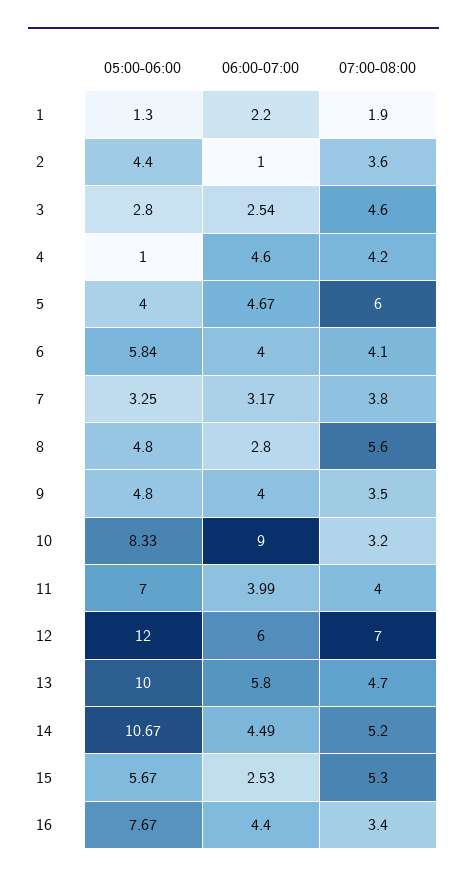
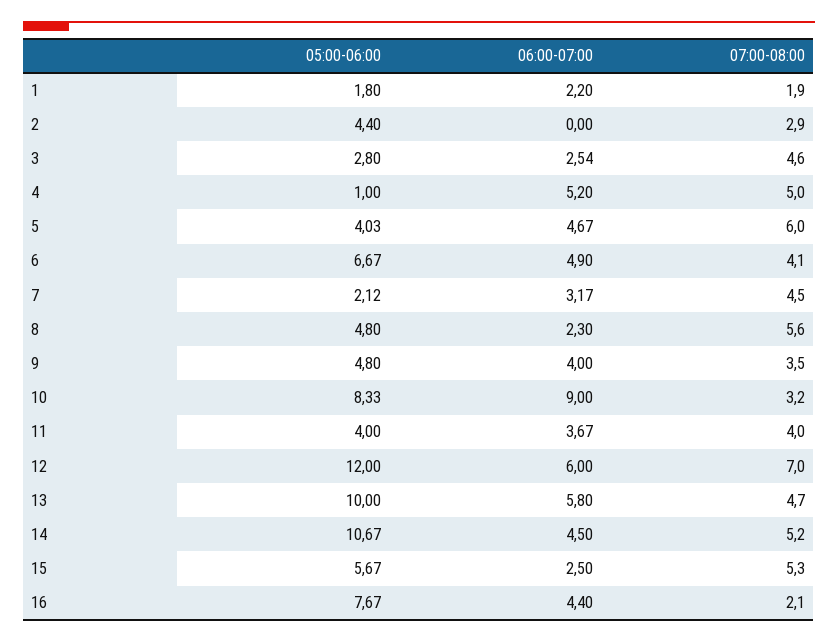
  {
    "05:00-06:00": {
-     "1": 1.3,
+     "1": 1.8,
      "2": 4.4,
      "3": 2.8,
      "4": 1,
-     "5": 4,
+     "5": 4.03,
-     "6": 5.84,
+     "6": 6.67,
-     "7": 3.25,
+     "7": 2.12,
      "8": 4.8,
      "9": 4.8,
      "10": 8.33,
-     "11": 7,
+     "11": 4,
      "12": 12,
      "13": 10,
      "14": 10.67,
      "15": 5.67,
      "16": 7.67
    },
    "06:00-07:00": {
      "1": 2.2,
-     "2": 1,
+     "2": 0,
      "3": 2.54,
-     "4": 4.6,
+     "4": 5.2,
      "5": 4.67,
-     "6": 4,
+     "6": 4.9,
      "7": 3.17,
-     "8": 2.8,
+     "8": 2.3,
      "9": 4,
      "10": 9,
-     "11": 3.99,
+     "11": 3.67,
      "12": 6,
      "13": 5.8,
-     "14": 4.49,
+     "14": 4.5,
-     "15": 2.53,
+     "15": 2.5,
      "16": 4.4
    },
    "07:00-08:00": {
      "1": 1.9,
-     "2": 3.6,
+     "2": 2.9,
      "3": 4.6,
-     "4": 4.2,
+     "4": 5,
      "5": 6,
      "6": 4.1,
-     "7": 3.8,
+     "7": 4.5,
      "8": 5.6,
      "9": 3.5,
      "10": 3.2,
      "11": 4,
      "12": 7,
      "13": 4.7,
      "14": 5.2,
      "15": 5.3,
-     "16": 3.4
+     "16": 2.1
    }
  }

